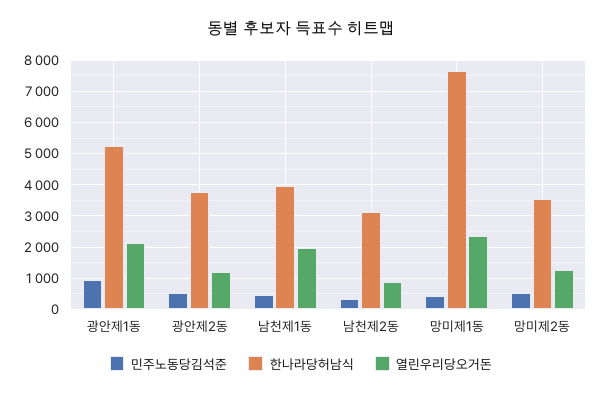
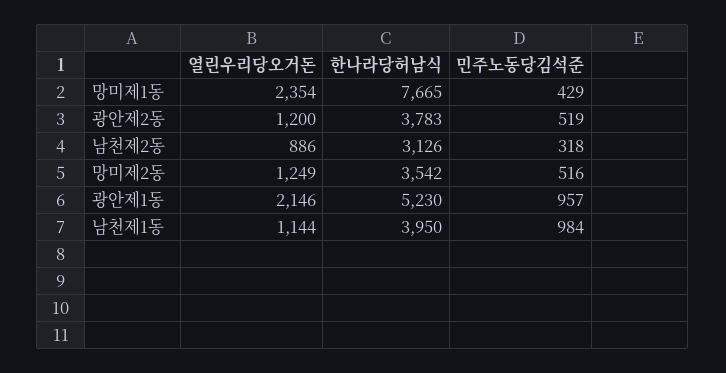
  {
    "민주노동당김석준": {
      "광안제1동": 957,
      "광안제2동": 519,
-     "남천제1동": 400,
+     "남천제1동": 984,
      "남천제2동": 318,
      "망미제1동": 429,
      "망미제2동": 516
    },
    "한나라당허남식": {
      "광안제1동": 5230,
      "광안제2동": 3783,
      "남천제1동": 3950,
      "남천제2동": 3126,
      "망미제1동": 7665,
      "망미제2동": 3542
    },
    "열린우리당오거돈": {
      "광안제1동": 2146,
      "광안제2동": 1200,
-     "남천제1동": 2000,
+     "남천제1동": 1144,
      "남천제2동": 886,
      "망미제1동": 2354,
      "망미제2동": 1249
    }
  }

